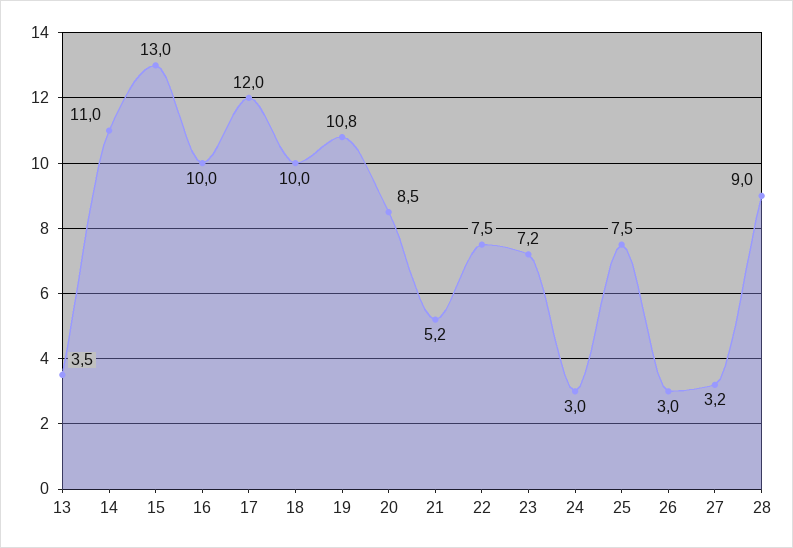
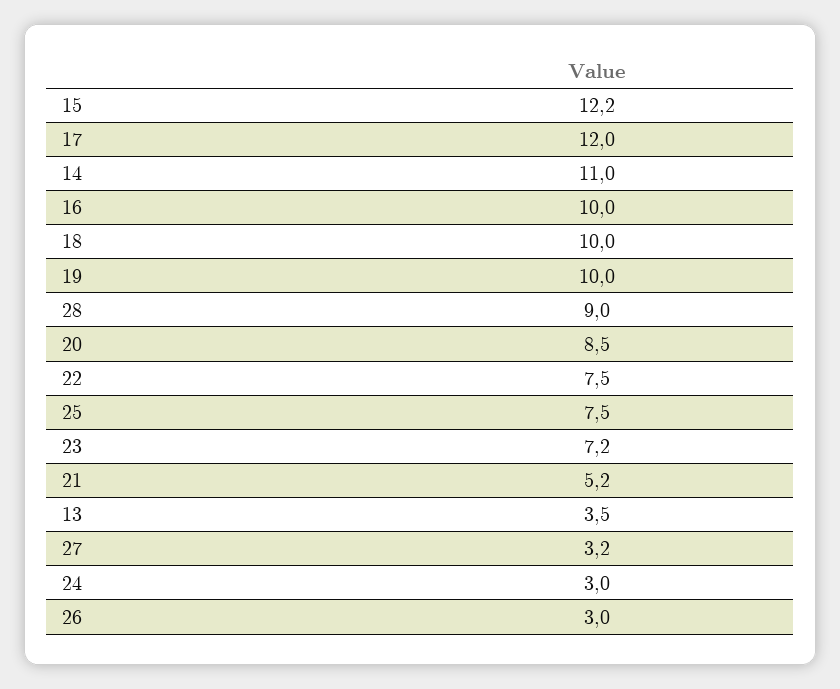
  {
    "13": 3.5,
    "14": 11,
-   "15": 13,
+   "15": 12.2,
    "16": 10,
    "17": 12,
    "18": 10,
-   "19": 10.8,
+   "19": 10,
    "20": 8.5,
    "21": 5.2,
    "22": 7.5,
    "23": 7.2,
    "24": 3,
    "25": 7.5,
    "26": 3,
    "27": 3.2,
    "28": 9
  }

